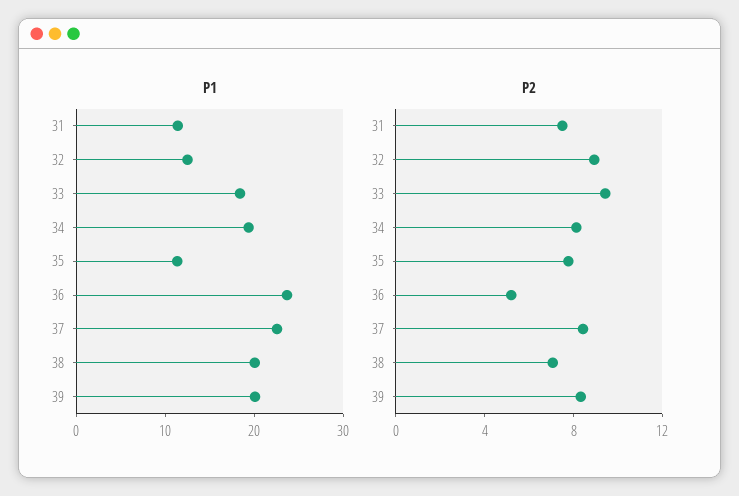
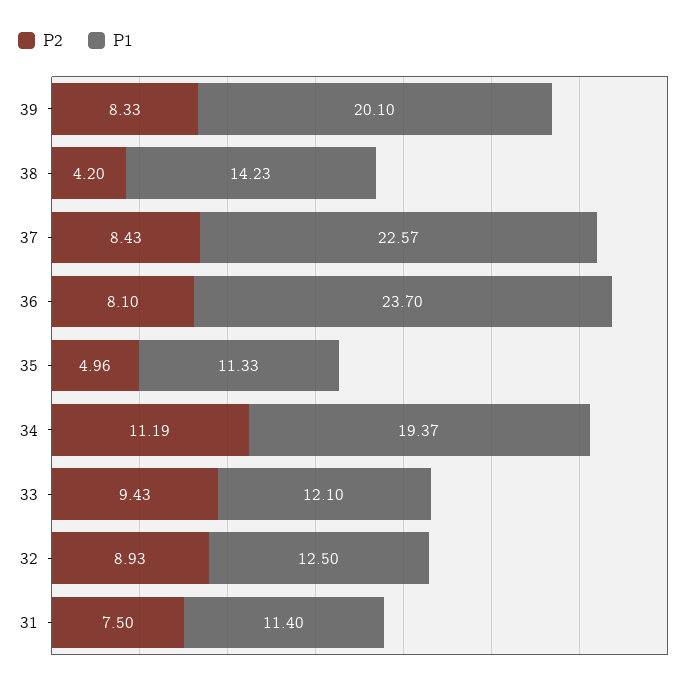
  {
    "P1": {
      "31": 11.4,
      "32": 12.5,
-     "33": 18,
+     "33": 12.1,
      "34": 19.37,
      "35": 11.33,
      "36": 23.7,
      "37": 22.57,
-     "38": 20,
+     "38": 14.23,
      "39": 20.1
    },
    "P2": {
      "31": 7.5,
      "32": 8.93,
      "33": 9.43,
-     "34": 8,
+     "34": 11.19,
-     "35": 8,
+     "35": 4.96,
-     "36": 5,
+     "36": 8.1,
      "37": 8.43,
-     "38": 7,
+     "38": 4.2,
      "39": 8.33
    }
  }

